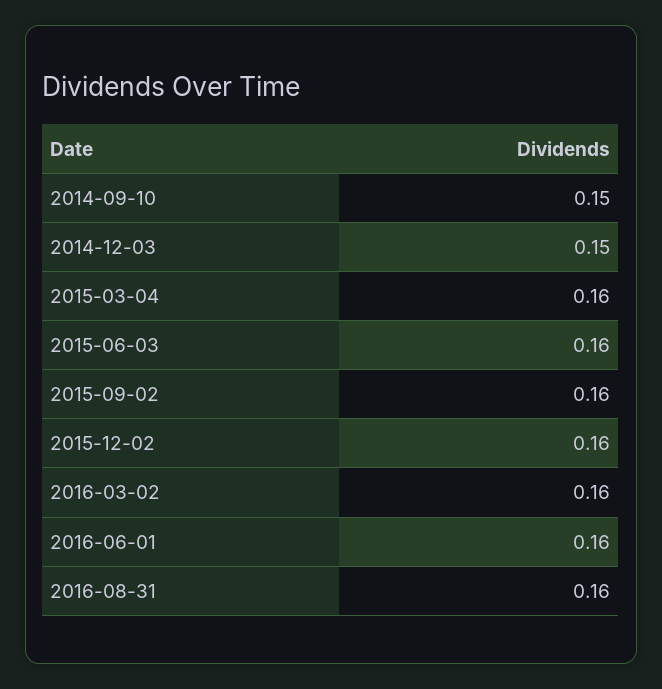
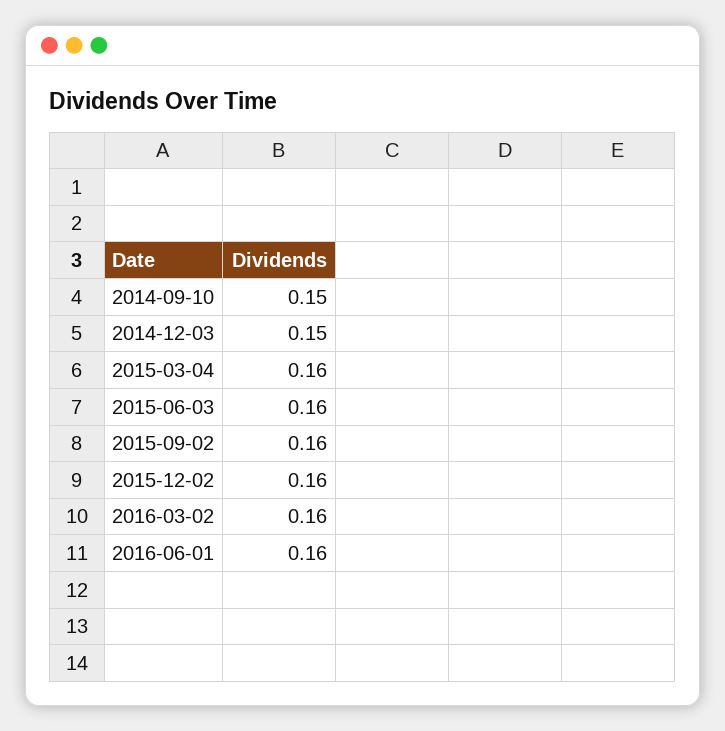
  {
    "2014-09-10": 0.15,
    "2014-12-03": 0.15,
    "2015-03-04": 0.16,
    "2015-06-03": 0.16,
    "2015-09-02": 0.16,
    "2015-12-02": 0.16,
    "2016-03-02": 0.16,
-   "2016-06-01": 0.16,
+   "2016-06-01": 0.16
-   "2016-08-31": 0.16
  }

